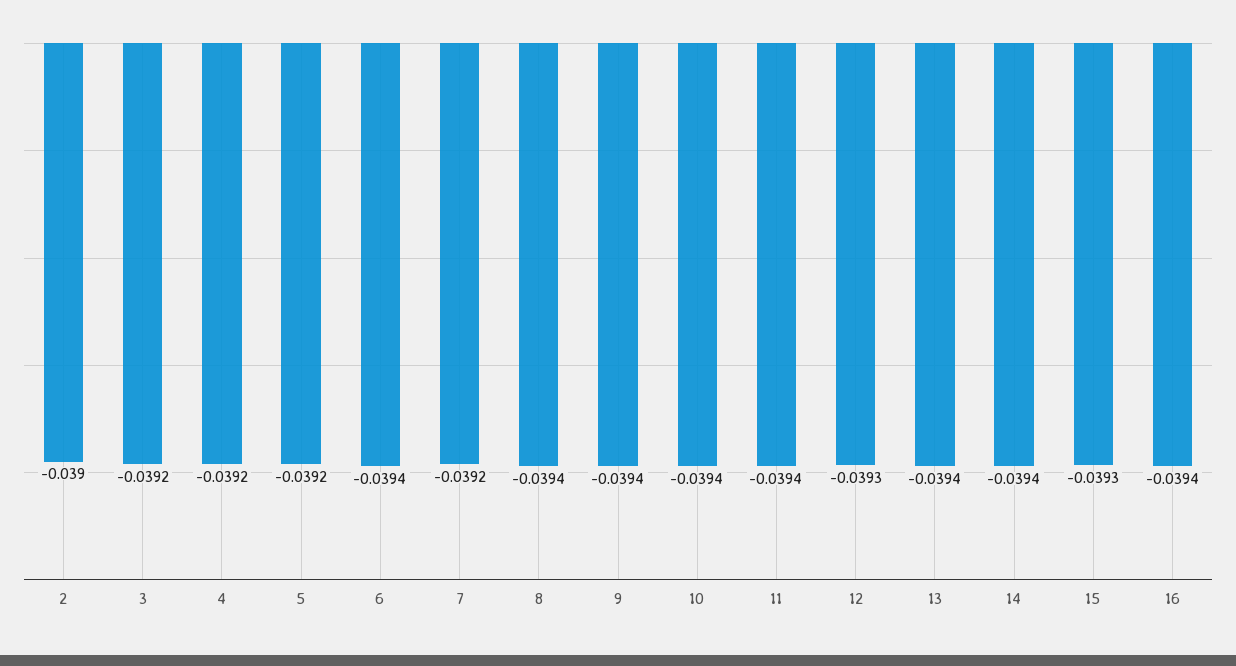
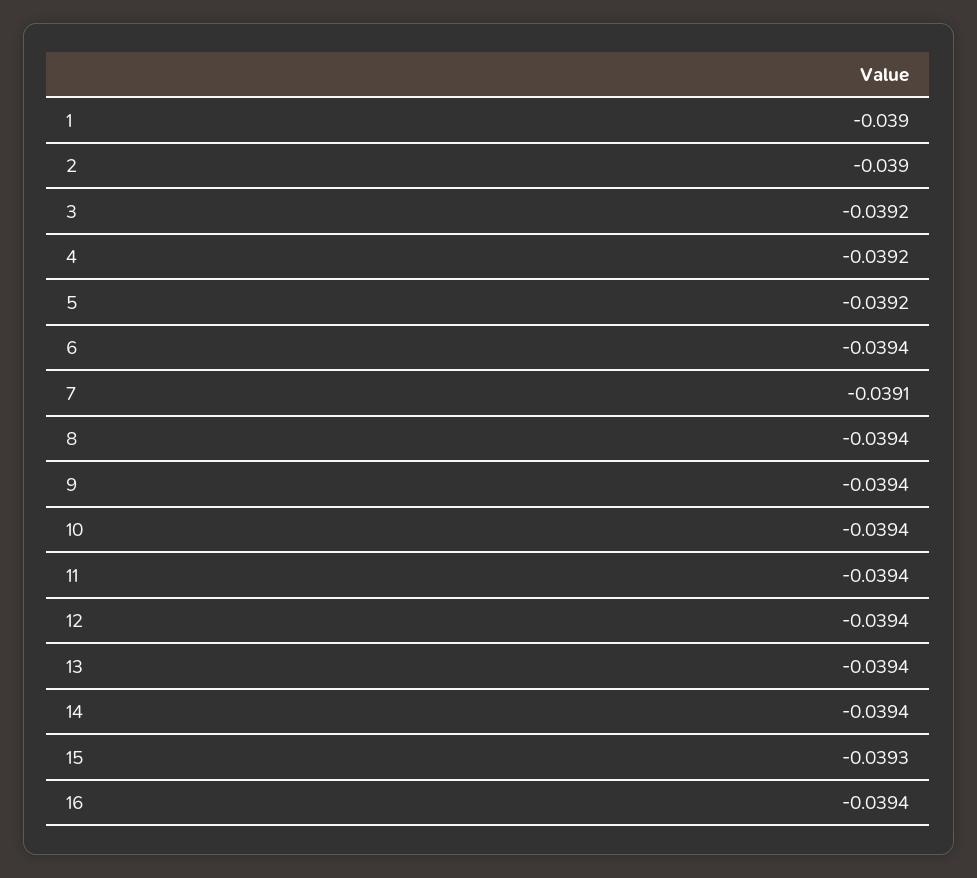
  {
    "2": -0.039,
    "3": -0.0392,
    "4": -0.0392,
    "5": -0.0392,
    "6": -0.0394,
-   "7": -0.0392,
+   "7": -0.0391,
    "8": -0.0394,
    "9": -0.0394,
    "10": -0.0394,
    "11": -0.0394,
-   "12": -0.0393,
+   "12": -0.0394,
    "13": -0.0394,
    "14": -0.0394,
    "15": -0.0393,
-   "16": -0.0394
+   "16": -0.0394,
+   "1": -0.039
  }

